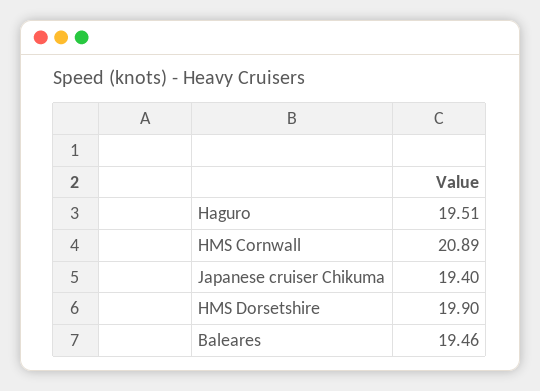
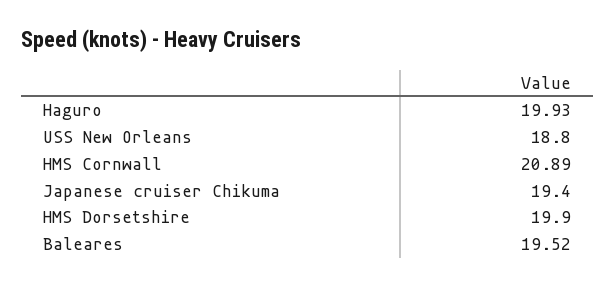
  {
-   "Haguro": 19.51,
+   "Haguro": 19.93,
    "HMS Cornwall": 20.89,
    "Japanese cruiser Chikuma": 19.4,
    "HMS Dorsetshire": 19.9,
-   "Baleares": 19.46
+   "Baleares": 19.52,
+   "USS New Orleans": 18.8
  }

